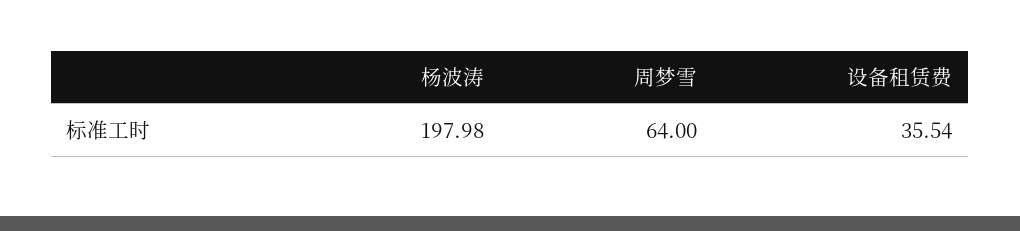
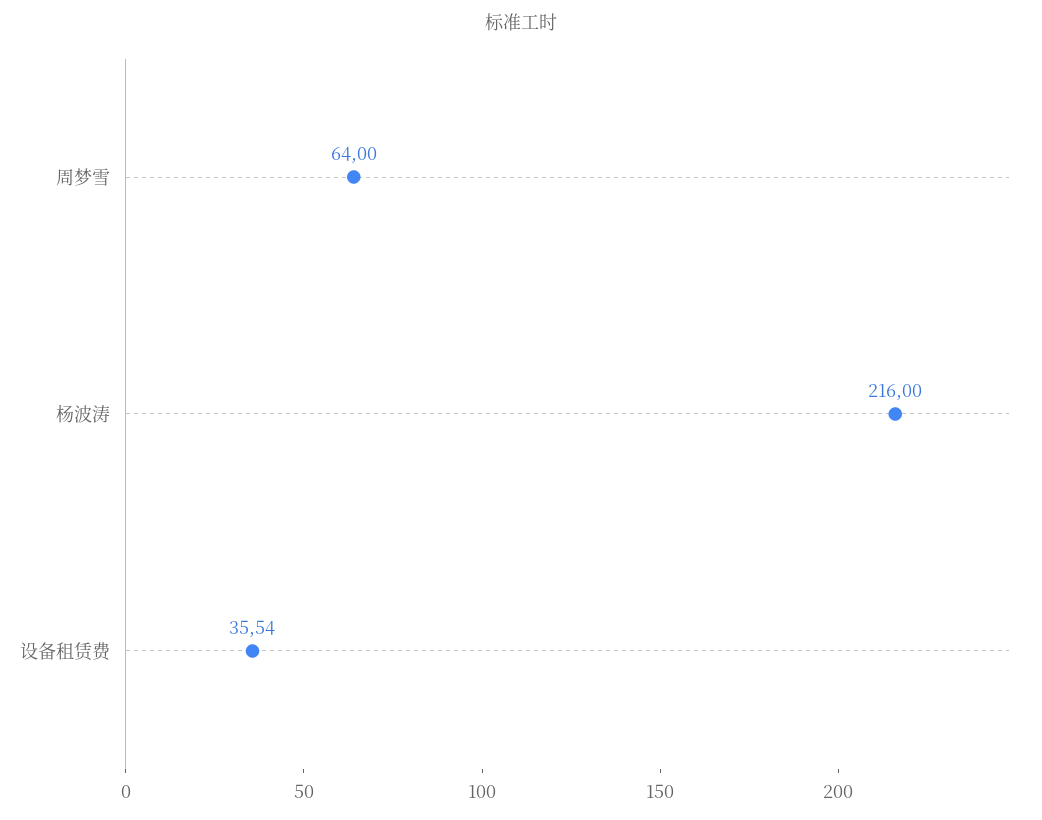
  {
-   "杨波涛": 197.98,
+   "杨波涛": 216,
    "周梦雪": 64,
    "设备租赁费": 35.54
  }

